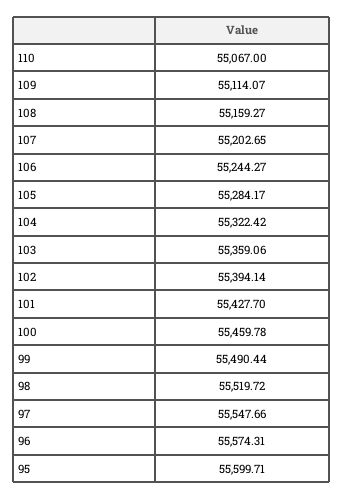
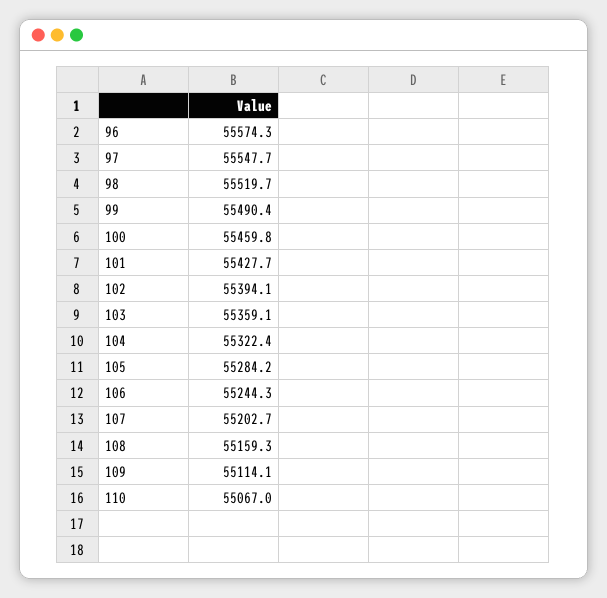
  {
    "110": 55067,
    "109": 55114.07,
    "108": 55159.27,
    "107": 55202.65,
    "106": 55244.27,
    "105": 55284.17,
    "104": 55322.42,
    "103": 55359.06,
    "102": 55394.14,
    "101": 55427.7,
    "100": 55459.78,
    "99": 55490.44,
    "98": 55519.72,
    "97": 55547.66,
-   "96": 55574.31,
+   "96": 55574.31
-   "95": 55599.71
  }

